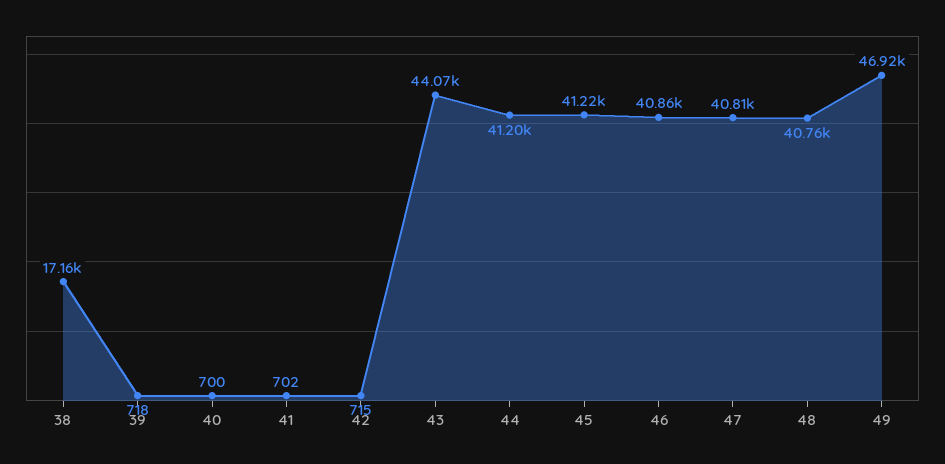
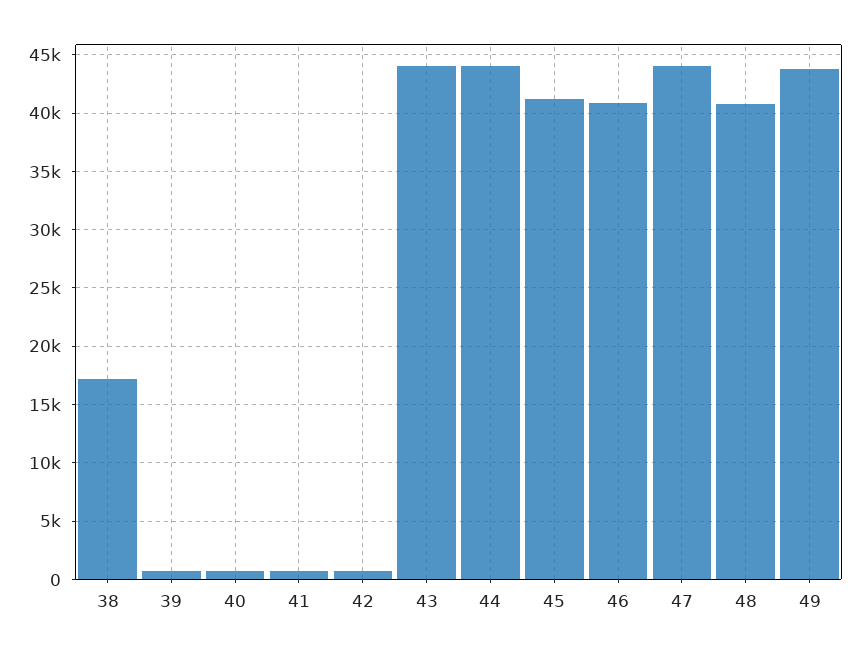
  {
    "38": 17160,
    "39": 718,
    "40": 700,
    "41": 702,
    "42": 715,
    "43": 44070,
-   "44": 41200,
+   "44": 44000,
    "45": 41220,
    "46": 40860,
-   "47": 40810,
+   "47": 44000,
    "48": 40760,
-   "49": 46920
+   "49": 44000
  }

